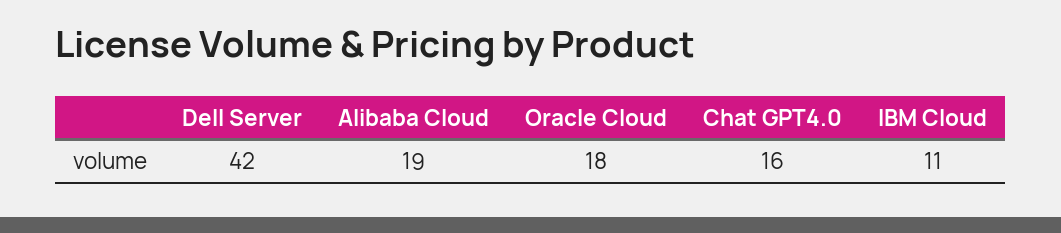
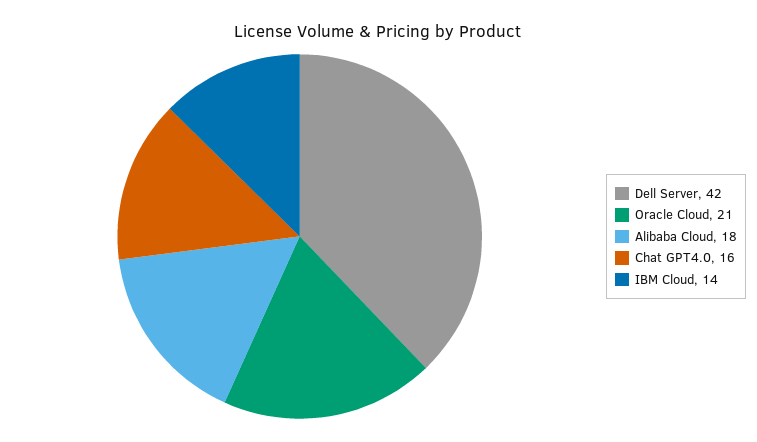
  {
    "Dell Server": 42,
-   "Alibaba Cloud": 19,
+   "Alibaba Cloud": 18,
-   "Oracle Cloud": 18,
+   "Oracle Cloud": 21,
    "Chat GPT4.0": 16,
-   "IBM Cloud": 11
+   "IBM Cloud": 14
  }

